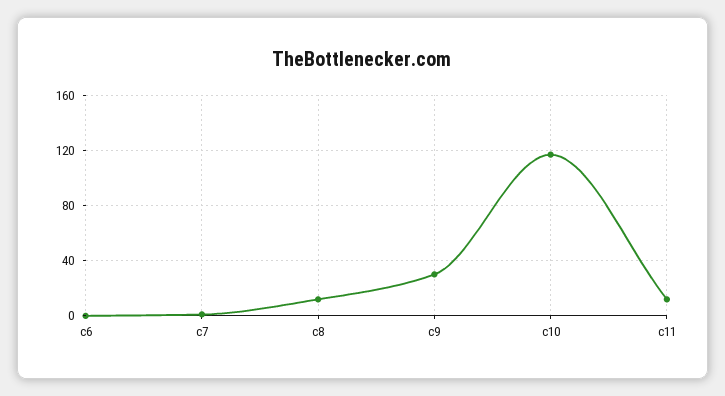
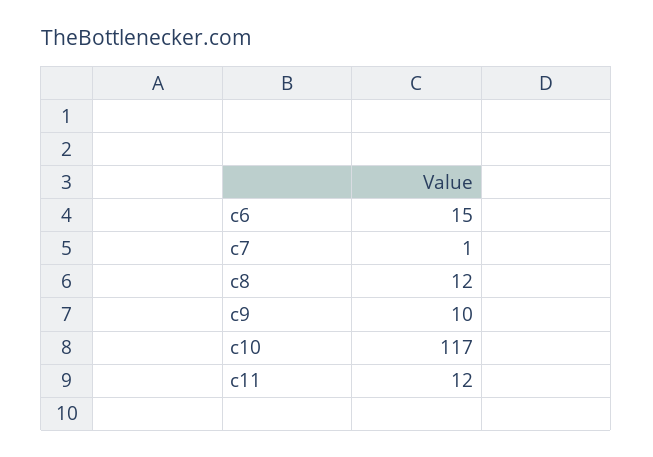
  {
-   "c6": 0,
+   "c6": 15,
    "c7": 1,
    "c8": 12,
-   "c9": 30,
+   "c9": 10,
    "c10": 117,
    "c11": 12
  }

